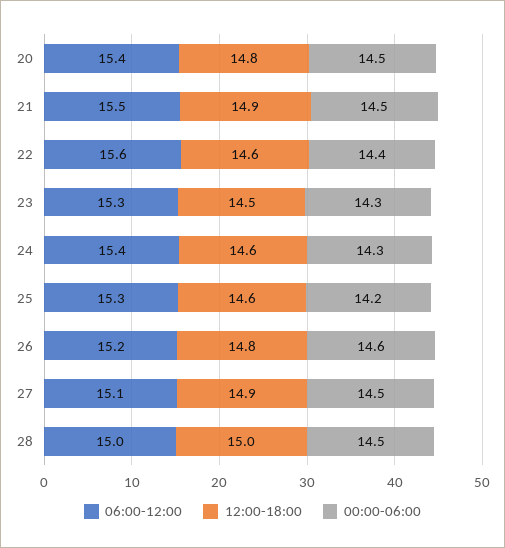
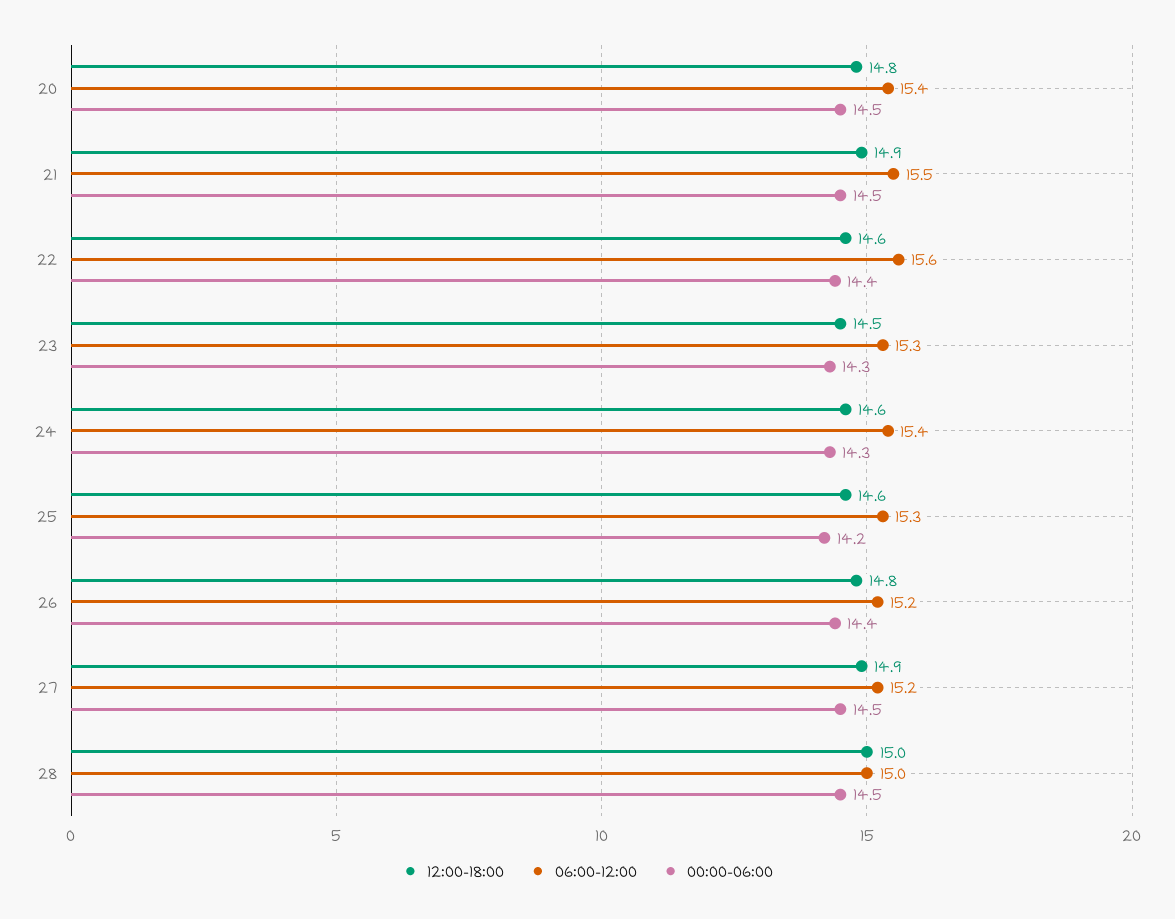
  {
    "06:00-12:00": {
      "20": 15.4,
      "21": 15.5,
      "22": 15.6,
      "23": 15.3,
      "24": 15.4,
      "25": 15.3,
      "26": 15.2,
-     "27": 15.1,
+     "27": 15.2,
      "28": 15
    },
    "12:00-18:00": {
      "20": 14.8,
      "21": 14.9,
      "22": 14.6,
      "23": 14.5,
      "24": 14.6,
      "25": 14.6,
      "26": 14.8,
      "27": 14.9,
      "28": 15
    },
    "00:00-06:00": {
      "20": 14.5,
      "21": 14.5,
      "22": 14.4,
      "23": 14.3,
      "24": 14.3,
      "25": 14.2,
-     "26": 14.6,
+     "26": 14.4,
      "27": 14.5,
      "28": 14.5
    }
  }

